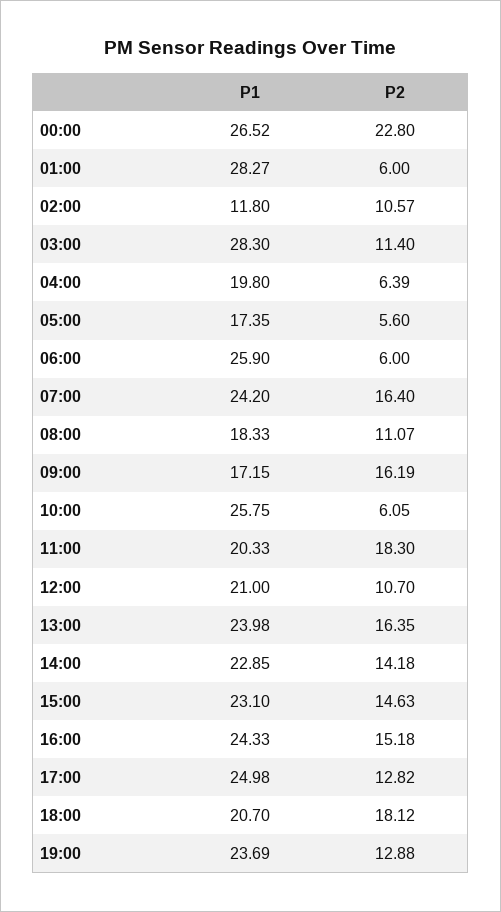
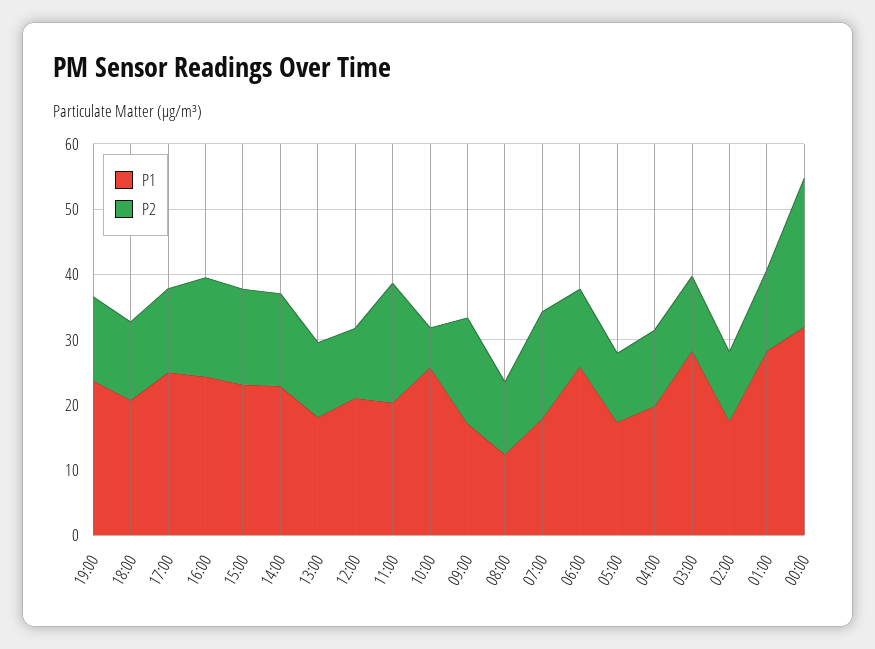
  {
    "P1": {
-     "00:00": 26.52,
+     "00:00": 32,
      "01:00": 28.27,
-     "02:00": 11.8,
+     "02:00": 18,
      "03:00": 28.3,
      "04:00": 19.8,
      "05:00": 17.35,
      "06:00": 25.9,
-     "07:00": 24.2,
+     "07:00": 18,
-     "08:00": 18.33,
+     "08:00": 12,
      "09:00": 17.15,
      "10:00": 25.75,
      "11:00": 20.33,
      "12:00": 21,
-     "13:00": 23.98,
+     "13:00": 18,
      "14:00": 22.85,
      "15:00": 23.1,
      "16:00": 24.33,
      "17:00": 24.98,
      "18:00": 20.7,
      "19:00": 23.69
    },
    "P2": {
      "00:00": 22.8,
-     "01:00": 6,
+     "01:00": 12,
      "02:00": 10.57,
      "03:00": 11.4,
-     "04:00": 6.39,
+     "04:00": 12,
-     "05:00": 5.6,
+     "05:00": 10,
-     "06:00": 6,
+     "06:00": 12,
      "07:00": 16.4,
      "08:00": 11.07,
      "09:00": 16.19,
      "10:00": 6.05,
      "11:00": 18.3,
      "12:00": 10.7,
-     "13:00": 16.35,
+     "13:00": 12,
      "14:00": 14.18,
      "15:00": 14.63,
      "16:00": 15.18,
      "17:00": 12.82,
-     "18:00": 18.12,
+     "18:00": 12,
      "19:00": 12.88
    }
  }

